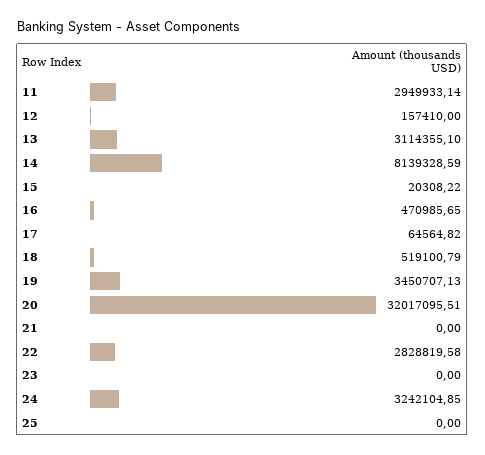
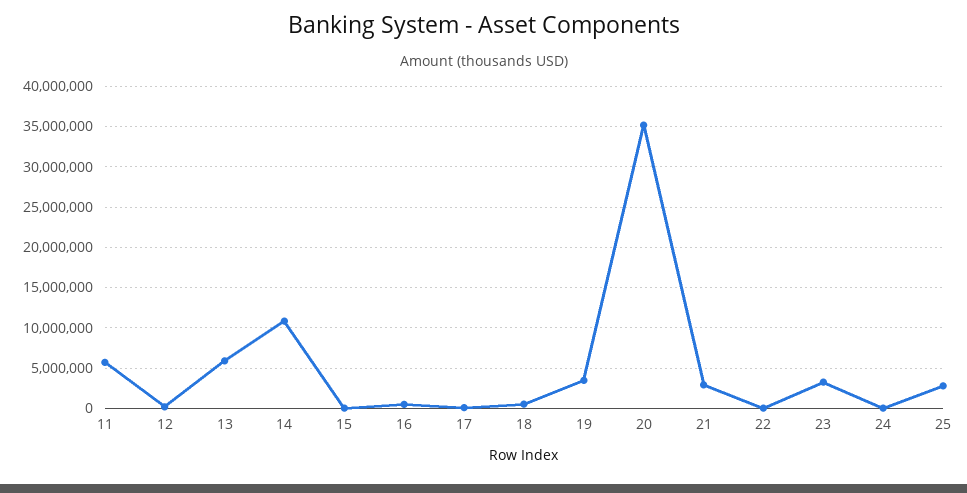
  {
-   "11": 2949933.14,
+   "11": 6000000,
    "12": 157410,
-   "13": 3114355.1,
+   "13": 6000000,
-   "14": 8139328.59,
+   "14": 11000000,
    "15": 20308.22,
    "16": 470985.65,
    "17": 64564.82,
    "18": 519100.79,
    "19": 3450707.13,
-   "20": 32017095.51,
+   "20": 35000000,
-   "21": 0,
+   "21": 3000000,
-   "22": 2828819.58,
+   "22": 0,
-   "23": 0,
+   "23": 3000000,
-   "24": 3242104.85,
+   "24": 0,
-   "25": 0
+   "25": 3000000
  }

